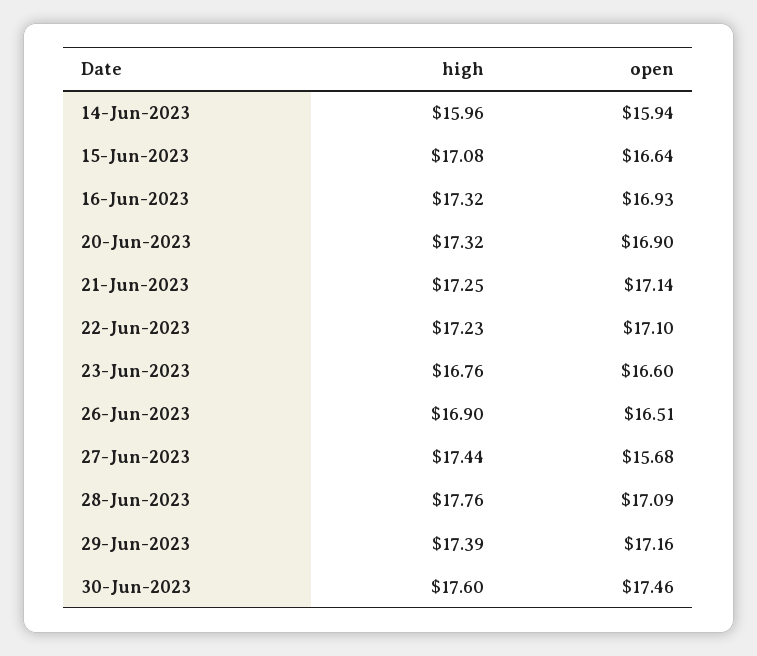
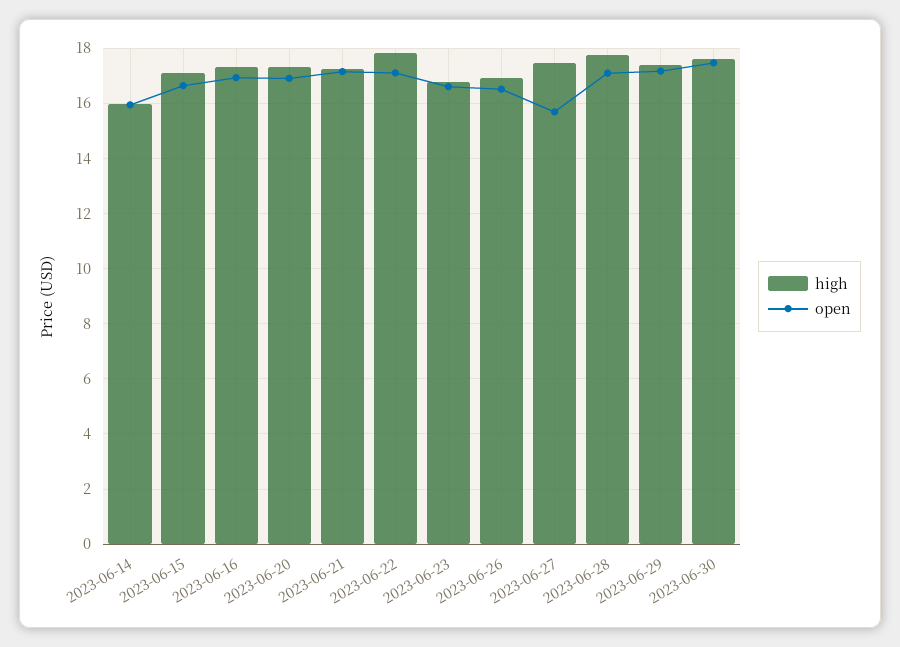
  {
    "high": {
      "14-Jun-2023": 15.96,
      "15-Jun-2023": 17.08,
      "16-Jun-2023": 17.32,
      "20-Jun-2023": 17.32,
      "21-Jun-2023": 17.25,
-     "22-Jun-2023": 17.23,
+     "22-Jun-2023": 17.75,
      "23-Jun-2023": 16.76,
      "26-Jun-2023": 16.9,
      "27-Jun-2023": 17.44,
      "28-Jun-2023": 17.76,
      "29-Jun-2023": 17.39,
      "30-Jun-2023": 17.6
    },
    "open": {
      "14-Jun-2023": 15.94,
      "15-Jun-2023": 16.64,
      "16-Jun-2023": 16.93,
      "20-Jun-2023": 16.9,
      "21-Jun-2023": 17.14,
      "22-Jun-2023": 17.1,
      "23-Jun-2023": 16.6,
      "26-Jun-2023": 16.51,
      "27-Jun-2023": 15.68,
      "28-Jun-2023": 17.09,
      "29-Jun-2023": 17.16,
      "30-Jun-2023": 17.46
    }
  }

